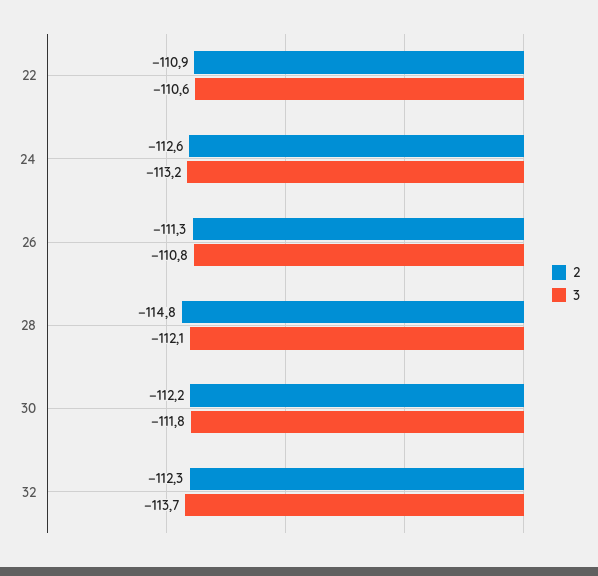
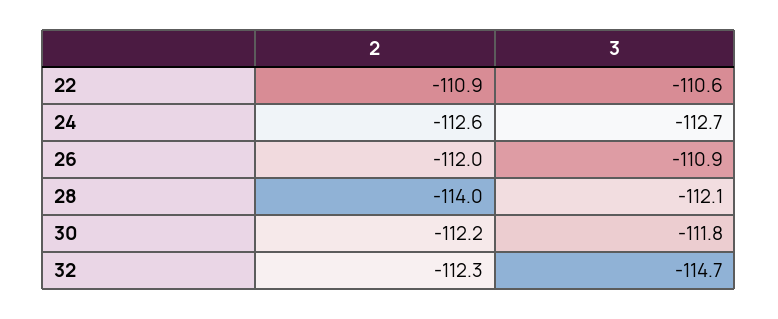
  {
    "2": {
      "22": -110.9,
      "24": -112.6,
-     "26": -111.3,
+     "26": -112,
-     "28": -114.8,
+     "28": -114,
      "30": -112.2,
      "32": -112.3
    },
    "3": {
      "22": -110.6,
-     "24": -113.2,
+     "24": -112.7,
-     "26": -110.8,
+     "26": -110.9,
      "28": -112.1,
      "30": -111.8,
-     "32": -113.7
+     "32": -114.7
    }
  }

